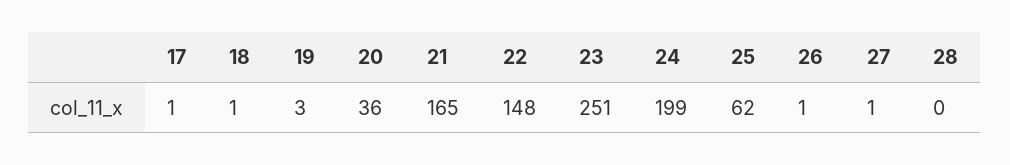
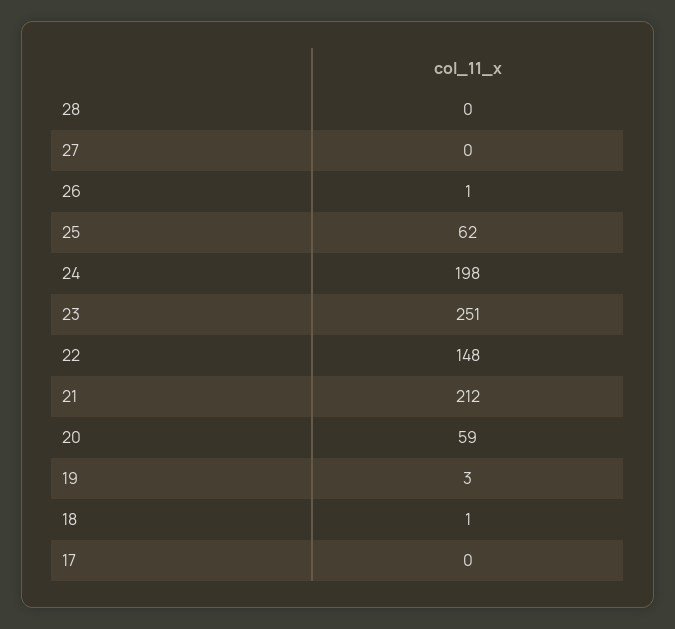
  {
-   "17": 1,
+   "17": 0,
    "18": 1,
    "19": 3,
-   "20": 36,
+   "20": 59,
-   "21": 165,
+   "21": 212,
    "22": 148,
    "23": 251,
-   "24": 199,
+   "24": 198,
    "25": 62,
    "26": 1,
-   "27": 1,
+   "27": 0,
    "28": 0
  }

